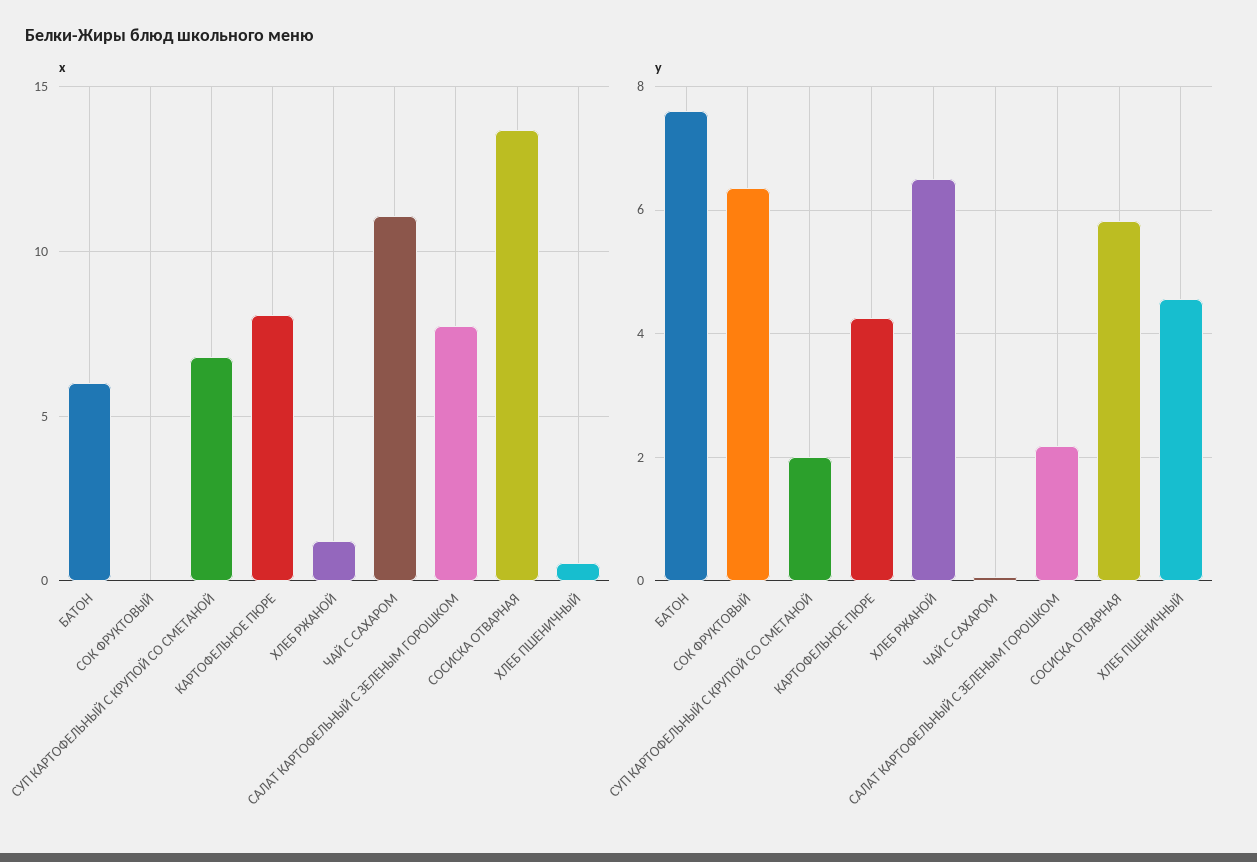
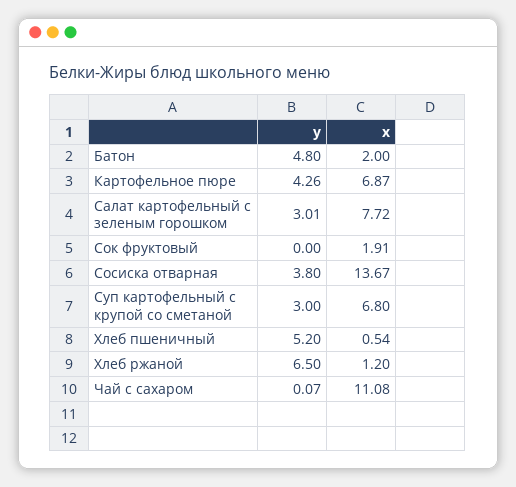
  {
    "x": {
-     "БАТОН": 6,
+     "БАТОН": 2,
-     "СОК ФРУКТОВЫЙ": 0,
+     "СОК ФРУКТОВЫЙ": 1.91,
      "СУП КАРТОФЕЛЬНЫЙ С КРУПОЙ СО СМЕТАНОЙ": 6.8,
-     "КАРТОФЕЛЬНОЕ ПЮРЕ": 8,
+     "КАРТОФЕЛЬНОЕ ПЮРЕ": 6.87,
      "ХЛЕБ РЖАНОЙ": 1.2,
      "ЧАЙ С САХАРОМ": 11.08,
      "САЛАТ КАРТОФЕЛЬНЫЙ С ЗЕЛЕНЫМ ГОРОШКОМ": 7.72,
      "СОСИСКА ОТВАРНАЯ": 13.67,
      "ХЛЕБ ПШЕНИЧНЫЙ": 0.54
    },
    "y": {
-     "БАТОН": 7.6,
+     "БАТОН": 4.8,
-     "СОК ФРУКТОВЫЙ": 6.4,
+     "СОК ФРУКТОВЫЙ": 0,
-     "СУП КАРТОФЕЛЬНЫЙ С КРУПОЙ СО СМЕТАНОЙ": 2,
+     "СУП КАРТОФЕЛЬНЫЙ С КРУПОЙ СО СМЕТАНОЙ": 3,
      "КАРТОФЕЛЬНОЕ ПЮРЕ": 4.26,
      "ХЛЕБ РЖАНОЙ": 6.5,
      "ЧАЙ С САХАРОМ": 0.07,
-     "САЛАТ КАРТОФЕЛЬНЫЙ С ЗЕЛЕНЫМ ГОРОШКОМ": 2.2,
+     "САЛАТ КАРТОФЕЛЬНЫЙ С ЗЕЛЕНЫМ ГОРОШКОМ": 3.01,
-     "СОСИСКА ОТВАРНАЯ": 5.8,
+     "СОСИСКА ОТВАРНАЯ": 3.8,
-     "ХЛЕБ ПШЕНИЧНЫЙ": 4.6
+     "ХЛЕБ ПШЕНИЧНЫЙ": 5.2
    }
  }

